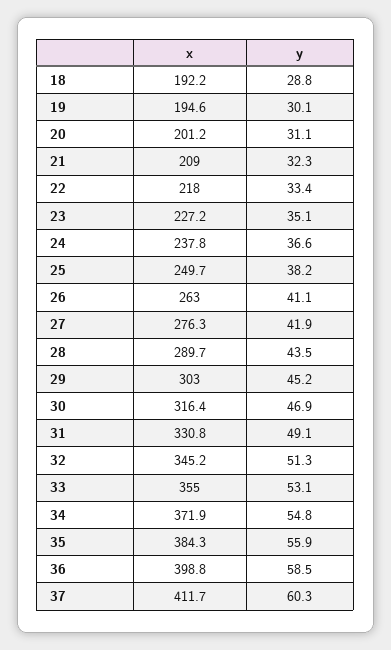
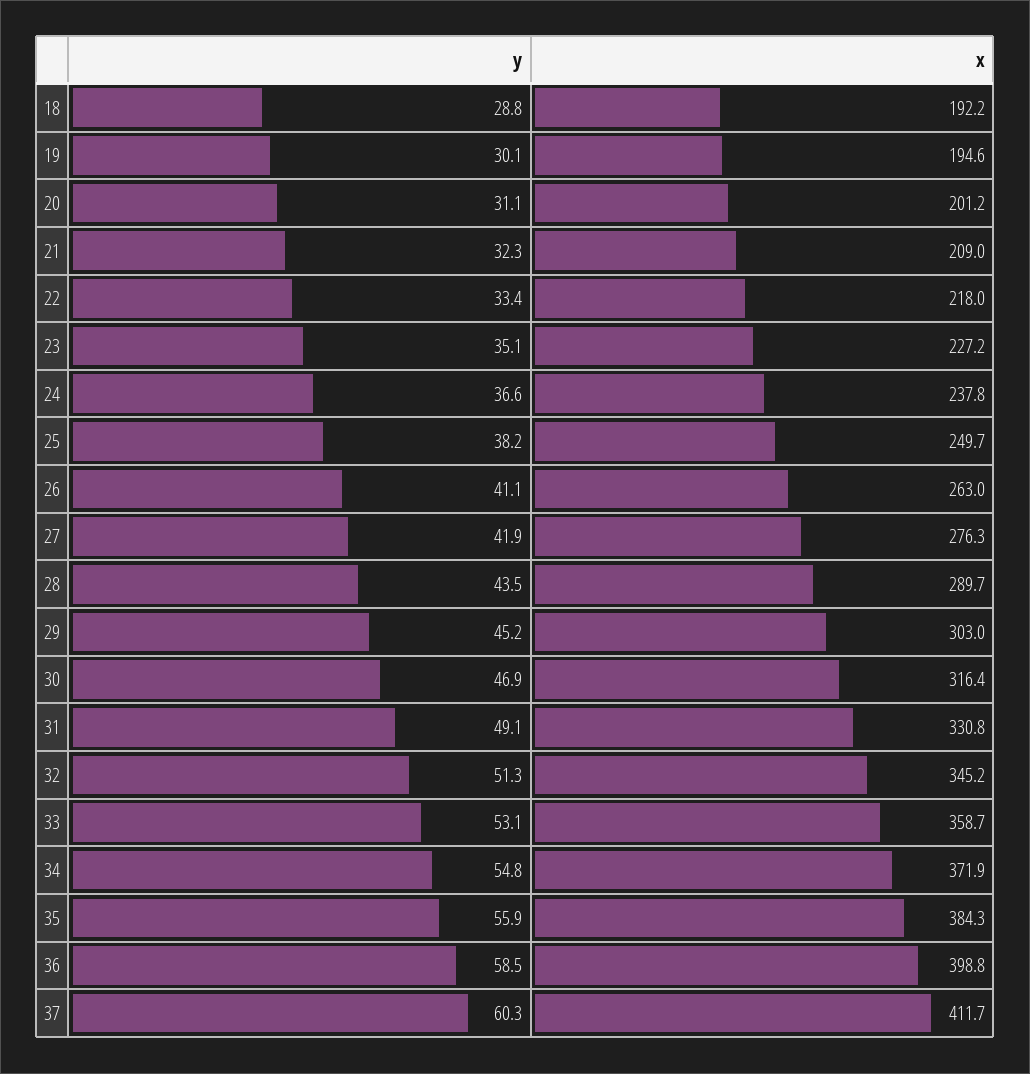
  {
    "x": {
      "18": 192.2,
      "19": 194.6,
      "20": 201.2,
      "21": 209,
      "22": 218,
      "23": 227.2,
      "24": 237.8,
      "25": 249.7,
      "26": 263,
      "27": 276.3,
      "28": 289.7,
      "29": 303,
      "30": 316.4,
      "31": 330.8,
      "32": 345.2,
-     "33": 355,
+     "33": 358.7,
      "34": 371.9,
      "35": 384.3,
      "36": 398.8,
      "37": 411.7
    },
    "y": {
      "18": 28.8,
      "19": 30.1,
      "20": 31.1,
      "21": 32.3,
      "22": 33.4,
      "23": 35.1,
      "24": 36.6,
      "25": 38.2,
      "26": 41.1,
      "27": 41.9,
      "28": 43.5,
      "29": 45.2,
      "30": 46.9,
      "31": 49.1,
      "32": 51.3,
      "33": 53.1,
      "34": 54.8,
      "35": 55.9,
      "36": 58.5,
      "37": 60.3
    }
  }

